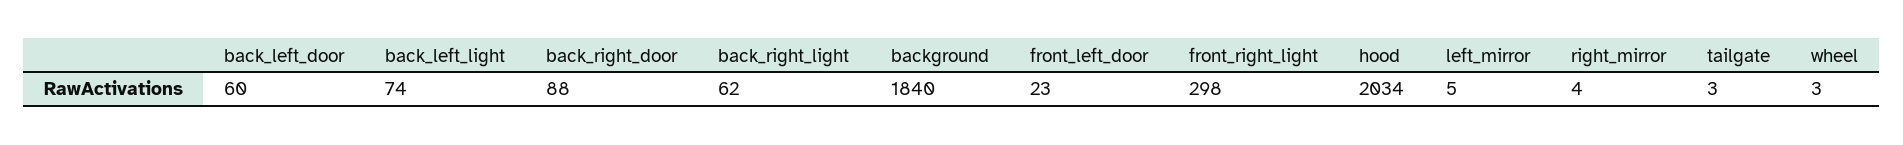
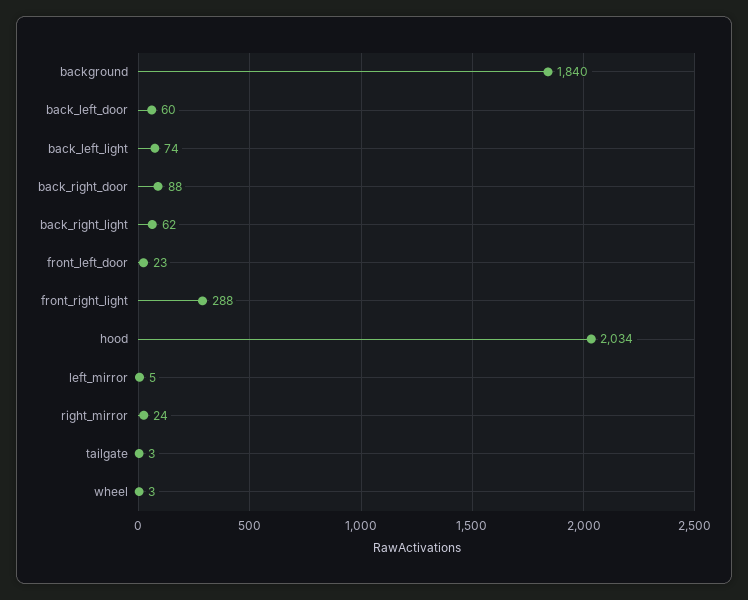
  {
    "back_left_door": 60,
    "back_left_light": 74,
    "back_right_door": 88,
    "back_right_light": 62,
    "background": 1840,
    "front_left_door": 23,
-   "front_right_light": 298,
+   "front_right_light": 288,
    "hood": 2034,
    "left_mirror": 5,
-   "right_mirror": 4,
+   "right_mirror": 24,
    "tailgate": 3,
    "wheel": 3
  }

